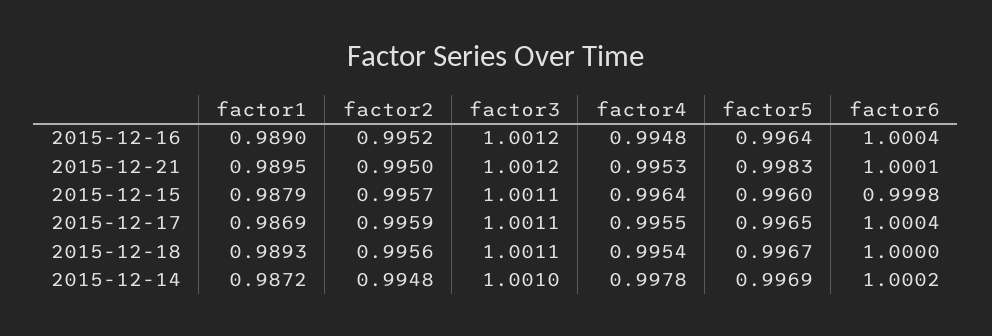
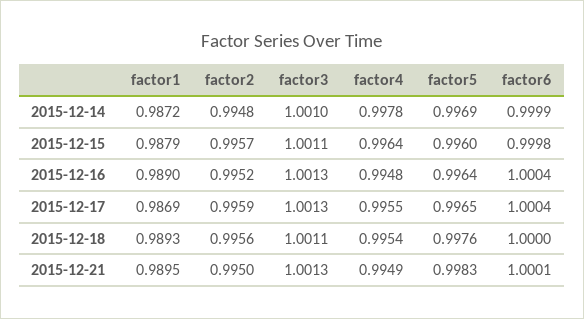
  {
    "factor1": {
      "2015-12-16": 0.989,
      "2015-12-21": 0.9895,
      "2015-12-15": 0.9879,
      "2015-12-17": 0.9869,
      "2015-12-18": 0.9893,
      "2015-12-14": 0.9872
    },
    "factor2": {
      "2015-12-16": 0.9952,
      "2015-12-21": 0.995,
      "2015-12-15": 0.9957,
      "2015-12-17": 0.9959,
      "2015-12-18": 0.9956,
      "2015-12-14": 0.9948
    },
    "factor3": {
-     "2015-12-16": 1.0012,
+     "2015-12-16": 1.0013,
-     "2015-12-21": 1.0012,
+     "2015-12-21": 1.0013,
      "2015-12-15": 1.0011,
-     "2015-12-17": 1.0011,
+     "2015-12-17": 1.0013,
      "2015-12-18": 1.0011,
      "2015-12-14": 1.001
    },
    "factor4": {
      "2015-12-16": 0.9948,
-     "2015-12-21": 0.9953,
+     "2015-12-21": 0.9949,
      "2015-12-15": 0.9964,
      "2015-12-17": 0.9955,
      "2015-12-18": 0.9954,
      "2015-12-14": 0.9978
    },
    "factor5": {
      "2015-12-16": 0.9964,
      "2015-12-21": 0.9983,
      "2015-12-15": 0.996,
      "2015-12-17": 0.9965,
-     "2015-12-18": 0.9967,
+     "2015-12-18": 0.9976,
      "2015-12-14": 0.9969
    },
    "factor6": {
      "2015-12-16": 1.0004,
      "2015-12-21": 1.0001,
      "2015-12-15": 0.9998,
      "2015-12-17": 1.0004,
      "2015-12-18": 1,
-     "2015-12-14": 1.0002
+     "2015-12-14": 0.9999
    }
  }

